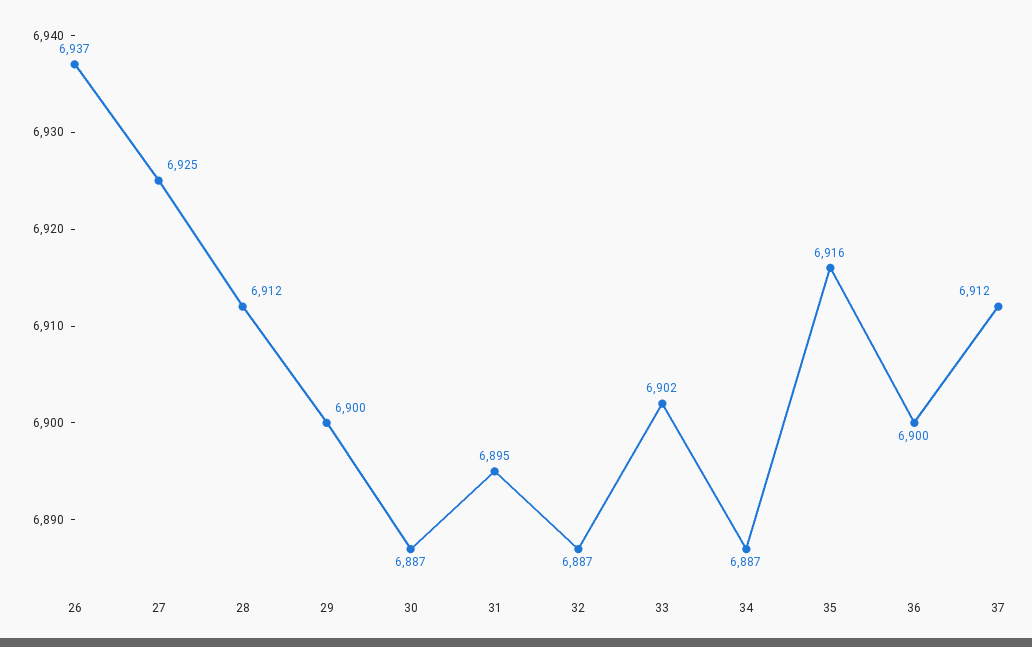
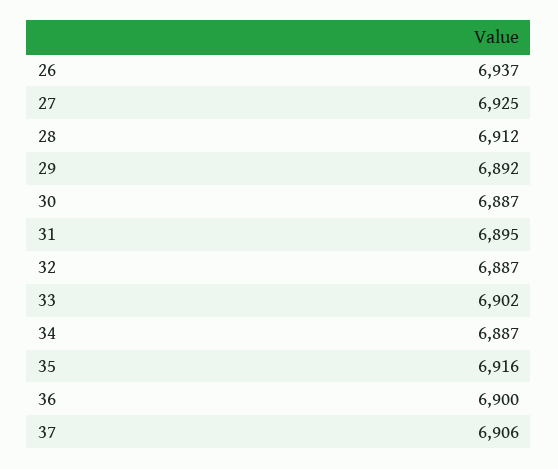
  {
    "26": 6937,
    "27": 6925,
    "28": 6912,
-   "29": 6900,
+   "29": 6892,
    "30": 6887,
    "31": 6895,
    "32": 6887,
    "33": 6902,
    "34": 6887,
    "35": 6916,
    "36": 6900,
-   "37": 6912
+   "37": 6906
  }

